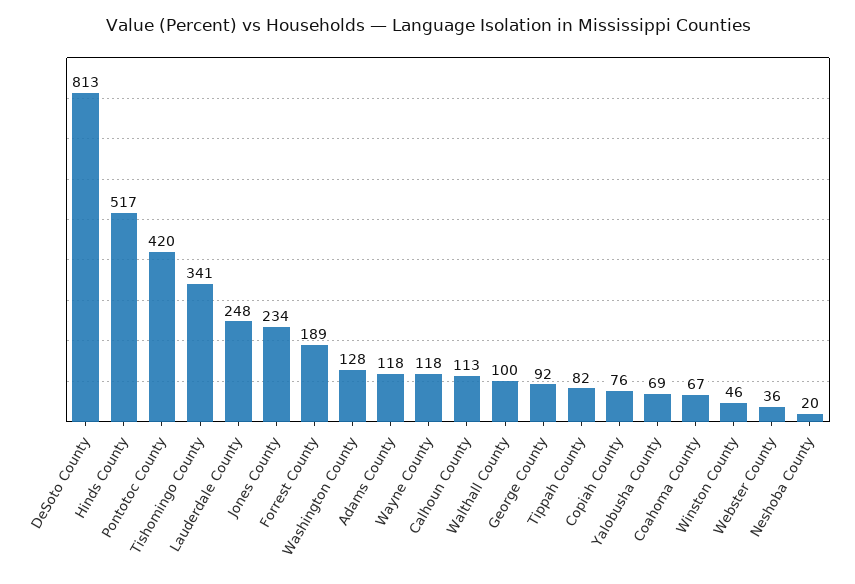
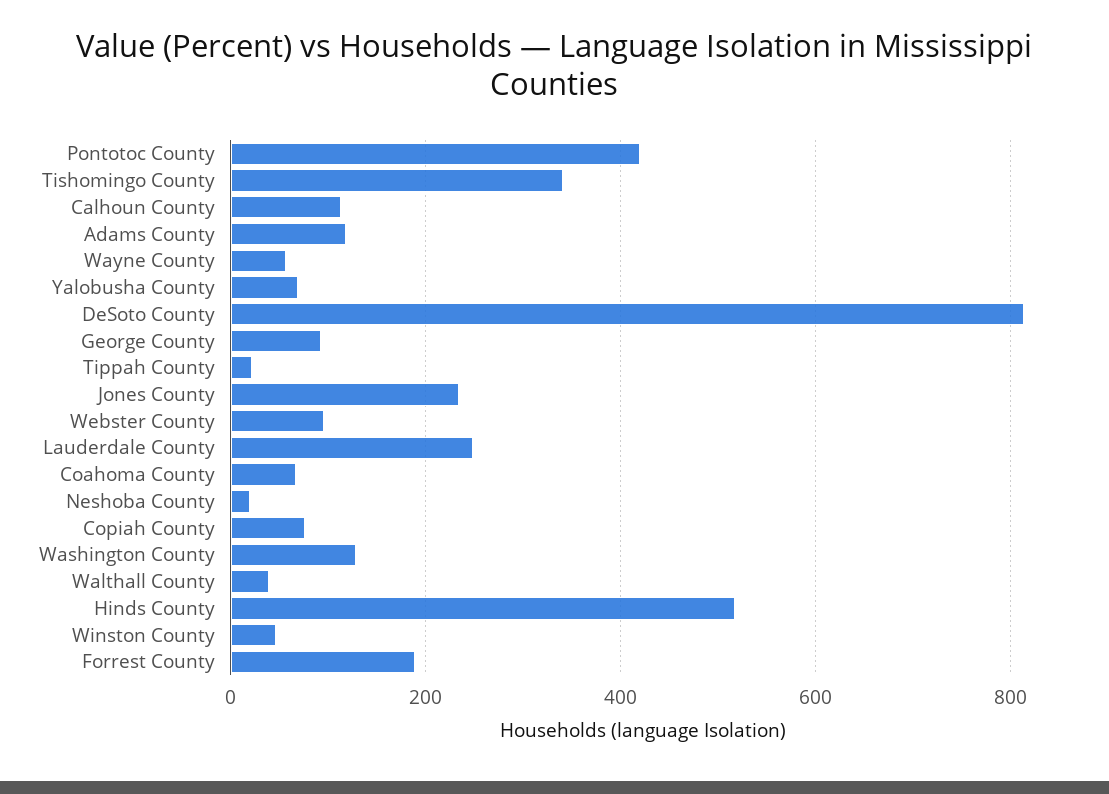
  {
    "DeSoto County": 813,
    "Hinds County": 517,
    "Pontotoc County": 420,
    "Tishomingo County": 341,
    "Lauderdale County": 248,
    "Jones County": 234,
    "Forrest County": 189,
    "Washington County": 128,
    "Adams County": 118,
-   "Wayne County": 118,
+   "Wayne County": 60,
    "Calhoun County": 113,
-   "Walthall County": 100,
+   "Walthall County": 40,
    "George County": 92,
-   "Tippah County": 82,
+   "Tippah County": 20,
    "Copiah County": 76,
    "Yalobusha County": 69,
    "Coahoma County": 67,
    "Winston County": 46,
-   "Webster County": 36,
+   "Webster County": 100,
    "Neshoba County": 20
  }

